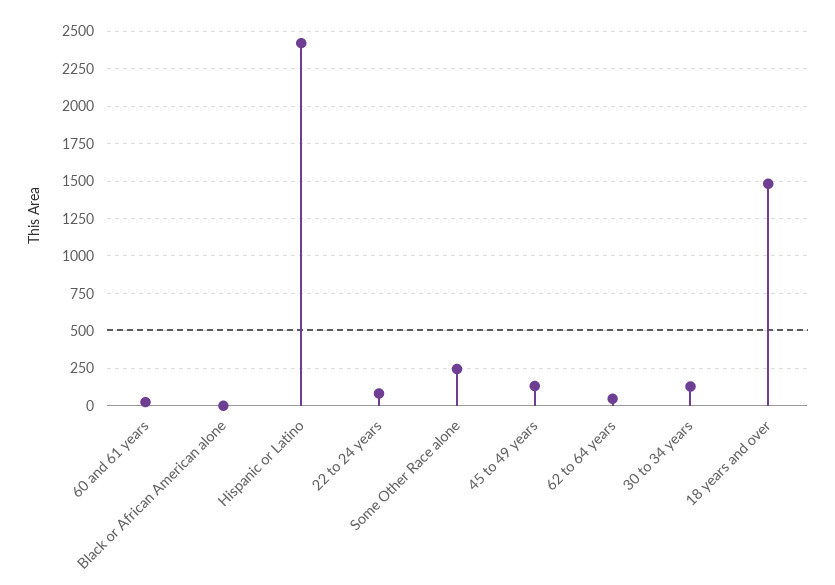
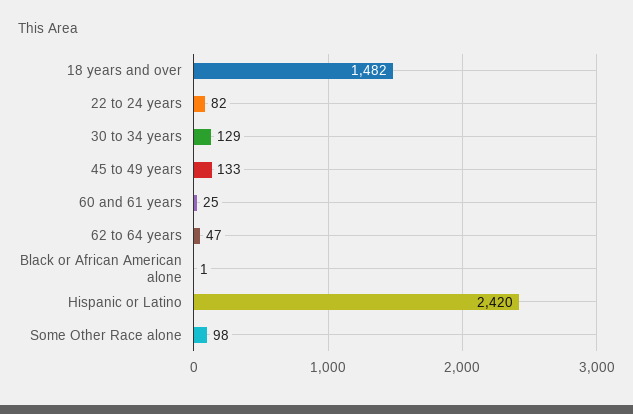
  {
    "60 and 61 years": 25,
    "Black or African American alone": 1,
    "Hispanic or Latino": 2420,
    "22 to 24 years": 82,
-   "Some Other Race alone": 250,
+   "Some Other Race alone": 98,
    "45 to 49 years": 133,
    "62 to 64 years": 47,
    "30 to 34 years": 129,
    "18 years and over": 1482
  }

